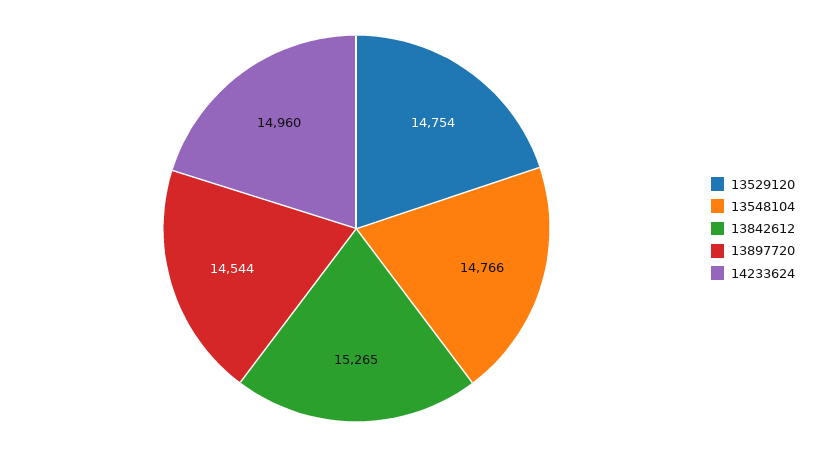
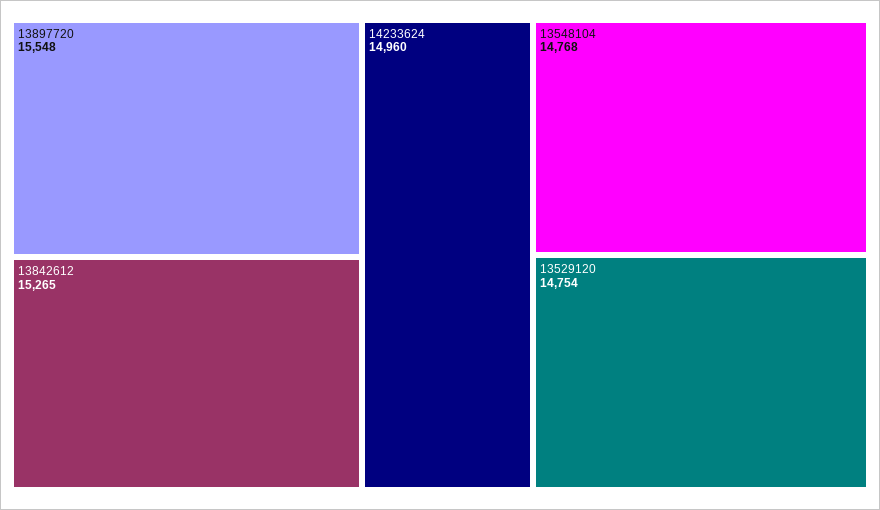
  {
    "13529120": 14754,
-   "13548104": 14766,
+   "13548104": 14768,
    "13842612": 15265,
-   "13897720": 14544,
+   "13897720": 15548,
    "14233624": 14960
  }

